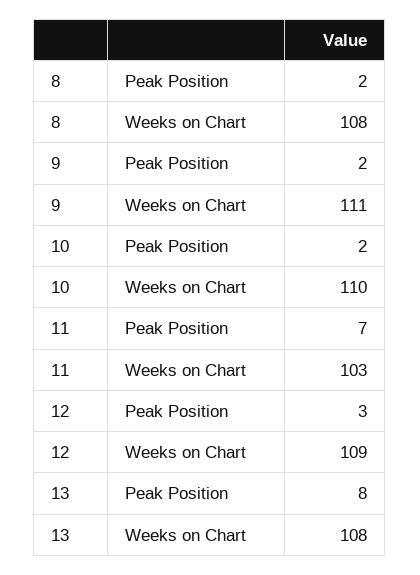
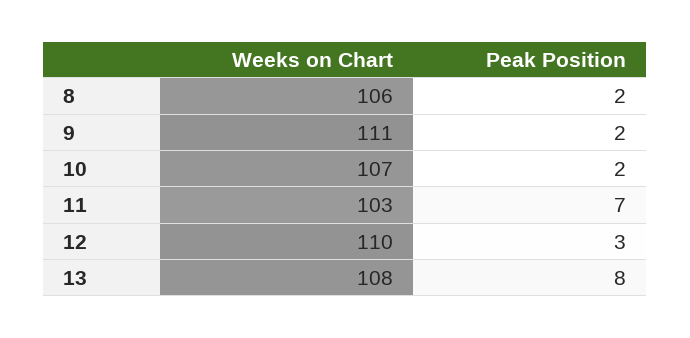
  {
    "8": {
      "Peak Position": 2,
-     "Weeks on Chart": 108
+     "Weeks on Chart": 106
    },
    "9": {
      "Peak Position": 2,
      "Weeks on Chart": 111
    },
    "10": {
      "Peak Position": 2,
-     "Weeks on Chart": 110
+     "Weeks on Chart": 107
    },
    "11": {
      "Peak Position": 7,
      "Weeks on Chart": 103
    },
    "12": {
      "Peak Position": 3,
-     "Weeks on Chart": 109
+     "Weeks on Chart": 110
    },
    "13": {
      "Peak Position": 8,
      "Weeks on Chart": 108
    }
  }

